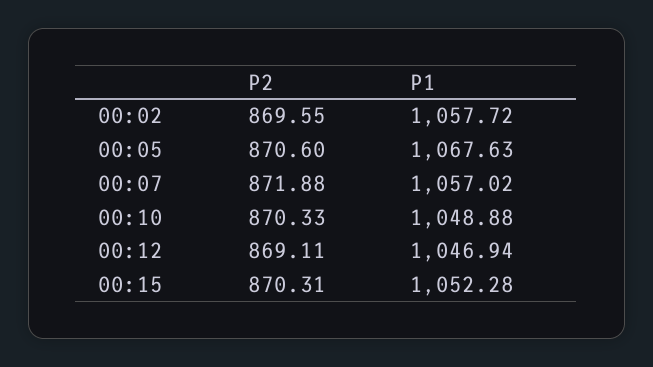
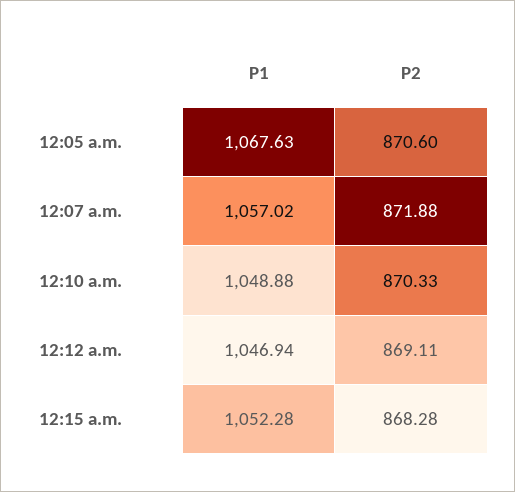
  {
    "P2": {
-     "00:02": 869.55,
      "00:05": 870.6,
      "00:07": 871.88,
      "00:10": 870.33,
      "00:12": 869.11,
-     "00:15": 870.31
+     "00:15": 868.28
    },
    "P1": {
-     "00:02": 1057.72,
      "00:05": 1067.63,
      "00:07": 1057.02,
      "00:10": 1048.88,
      "00:12": 1046.94,
      "00:15": 1052.28
    }
  }

